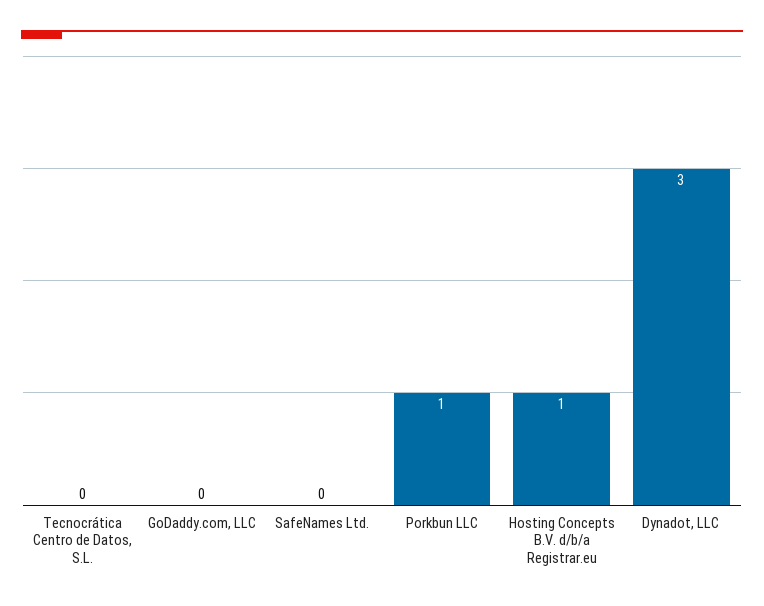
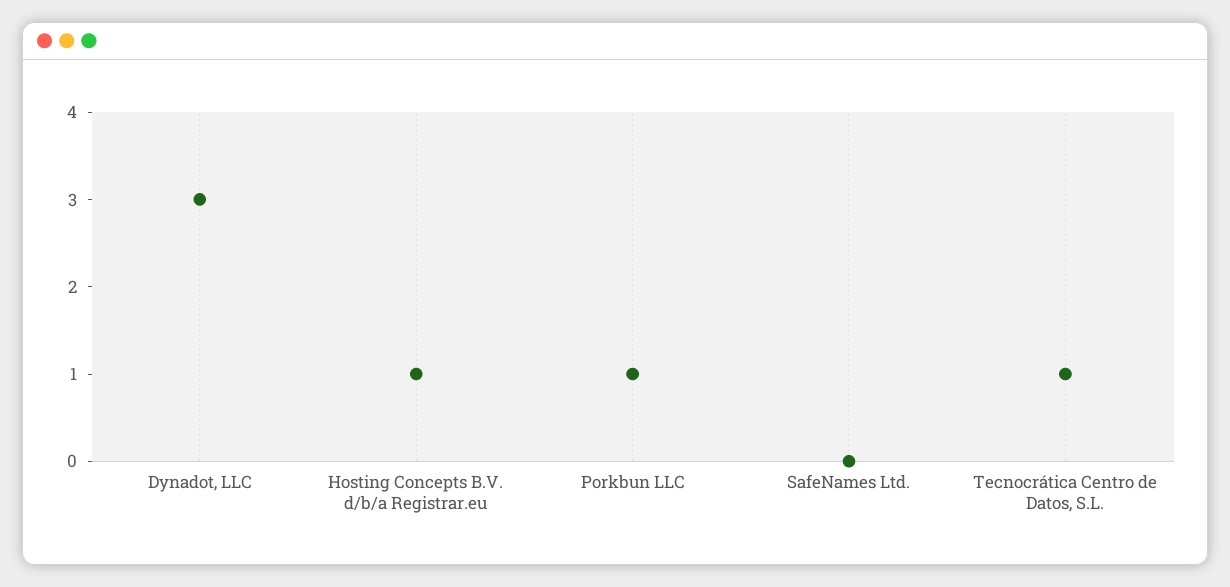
  {
-   "Tecnocrática Centro de Datos, S.L.": 0,
+   "Tecnocrática Centro de Datos, S.L.": 1,
-   "GoDaddy.com, LLC": 0,
    "SafeNames Ltd.": 0,
    "Porkbun LLC": 1,
    "Hosting Concepts B.V. d/b/a Registrar.eu": 1,
    "Dynadot, LLC": 3
  }

